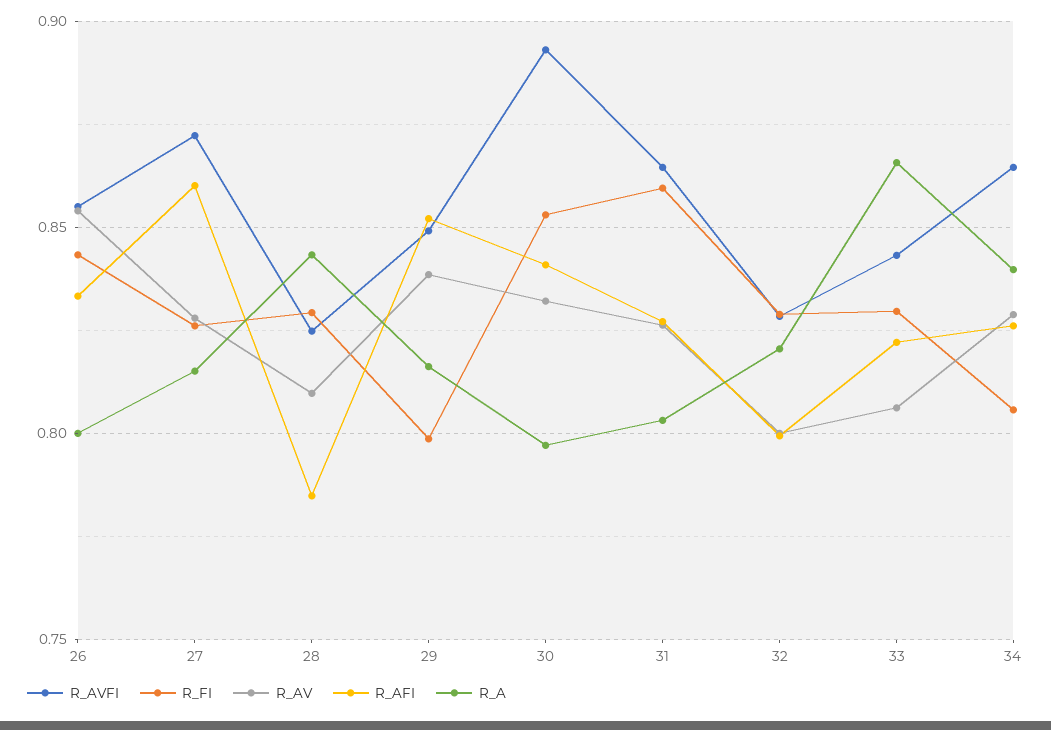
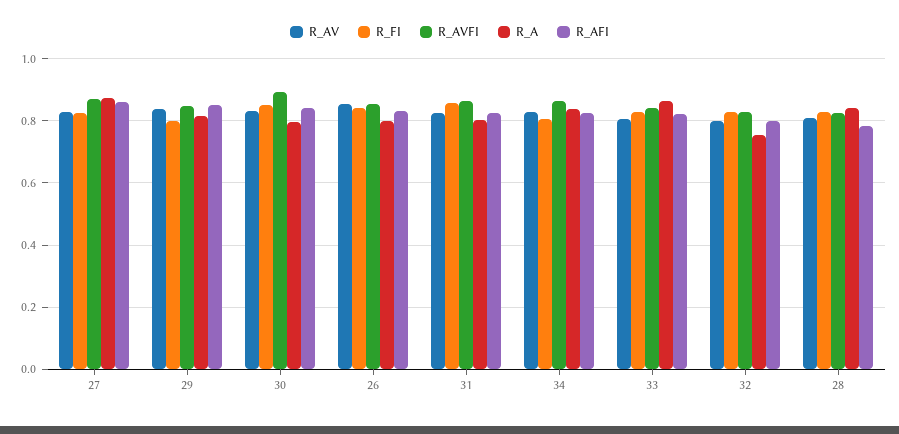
  {
    "R_AVFI": {
      "26": 0.855,
      "27": 0.87,
      "28": 0.825,
      "29": 0.85,
      "30": 0.895,
      "31": 0.865,
      "32": 0.83,
      "33": 0.845,
      "34": 0.865
    },
    "R_FI": {
      "26": 0.845,
      "27": 0.825,
      "28": 0.83,
      "29": 0.8,
      "30": 0.855,
      "31": 0.86,
      "32": 0.83,
      "33": 0.83,
      "34": 0.805
    },
    "R_AV": {
      "26": 0.855,
      "27": 0.83,
      "28": 0.81,
      "29": 0.84,
      "30": 0.83,
      "31": 0.825,
      "32": 0.8,
      "33": 0.805,
      "34": 0.83
    },
    "R_AFI": {
      "26": 0.835,
      "27": 0.86,
      "28": 0.785,
      "29": 0.85,
      "30": 0.84,
      "31": 0.825,
      "32": 0.8,
      "33": 0.82,
      "34": 0.825
    },
    "R_A": {
      "26": 0.8,
-     "27": 0.815,
+     "27": 0.88,
      "28": 0.845,
      "29": 0.815,
      "30": 0.795,
      "31": 0.805,
-     "32": 0.82,
+     "32": 0.76,
      "33": 0.865,
      "34": 0.84
    }
  }

